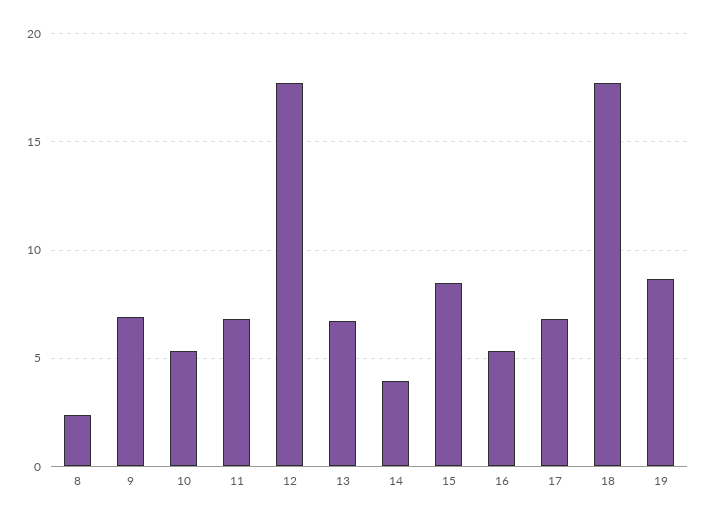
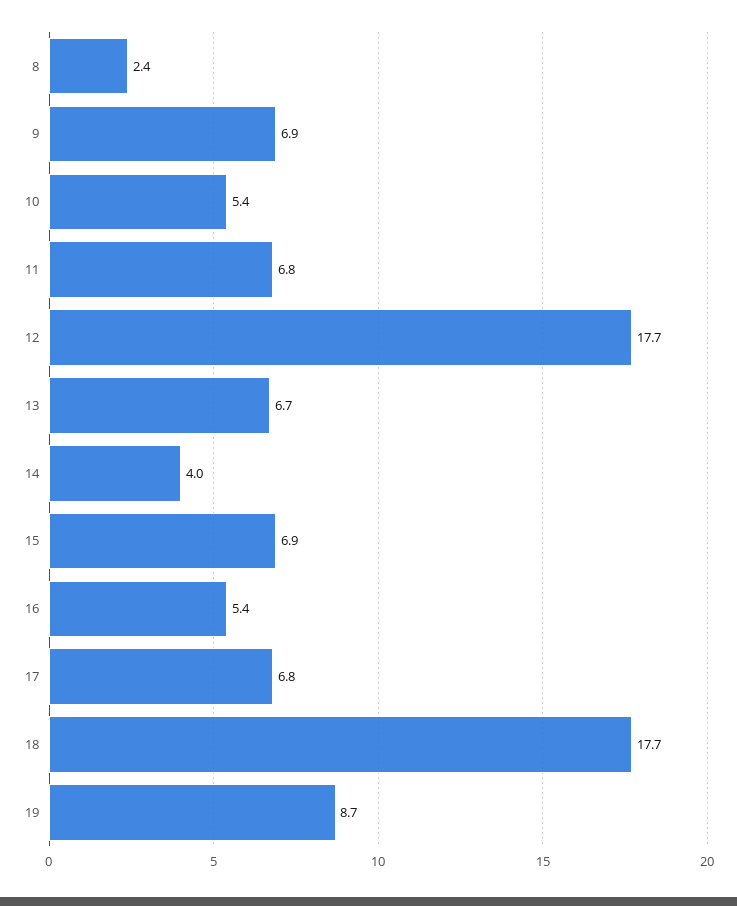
  {
    "8": 2.4,
    "9": 6.9,
    "10": 5.4,
    "11": 6.8,
    "12": 17.7,
    "13": 6.7,
    "14": 4,
-   "15": 8.5,
+   "15": 6.9,
    "16": 5.4,
    "17": 6.8,
    "18": 17.7,
    "19": 8.7
  }

